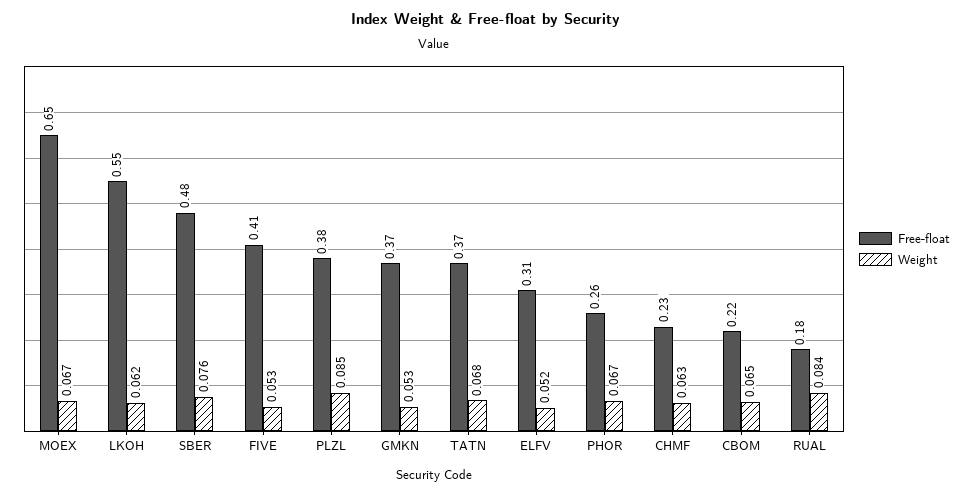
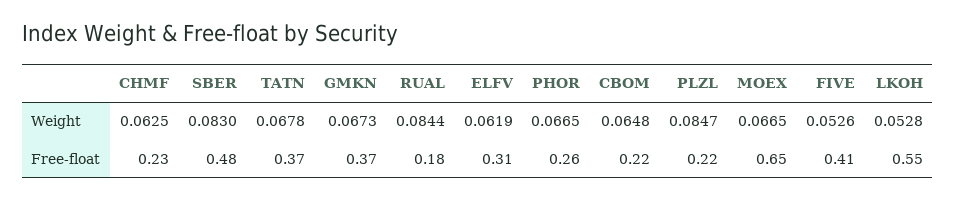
  {
    "Free-float": {
      "MOEX": 0.65,
      "LKOH": 0.55,
      "SBER": 0.48,
      "FIVE": 0.41,
-     "PLZL": 0.38,
+     "PLZL": 0.22,
      "GMKN": 0.37,
      "TATN": 0.37,
      "ELFV": 0.31,
      "PHOR": 0.26,
      "CHMF": 0.23,
      "CBOM": 0.22,
      "RUAL": 0.18
    },
    "Weight": {
      "MOEX": 0.0665,
-     "LKOH": 0.062,
+     "LKOH": 0.0528,
-     "SBER": 0.076,
+     "SBER": 0.083,
      "FIVE": 0.0526,
      "PLZL": 0.0847,
-     "GMKN": 0.053,
+     "GMKN": 0.0673,
      "TATN": 0.0678,
-     "ELFV": 0.052,
+     "ELFV": 0.0619,
      "PHOR": 0.0665,
      "CHMF": 0.0625,
      "CBOM": 0.0648,
      "RUAL": 0.0844
    }
  }

